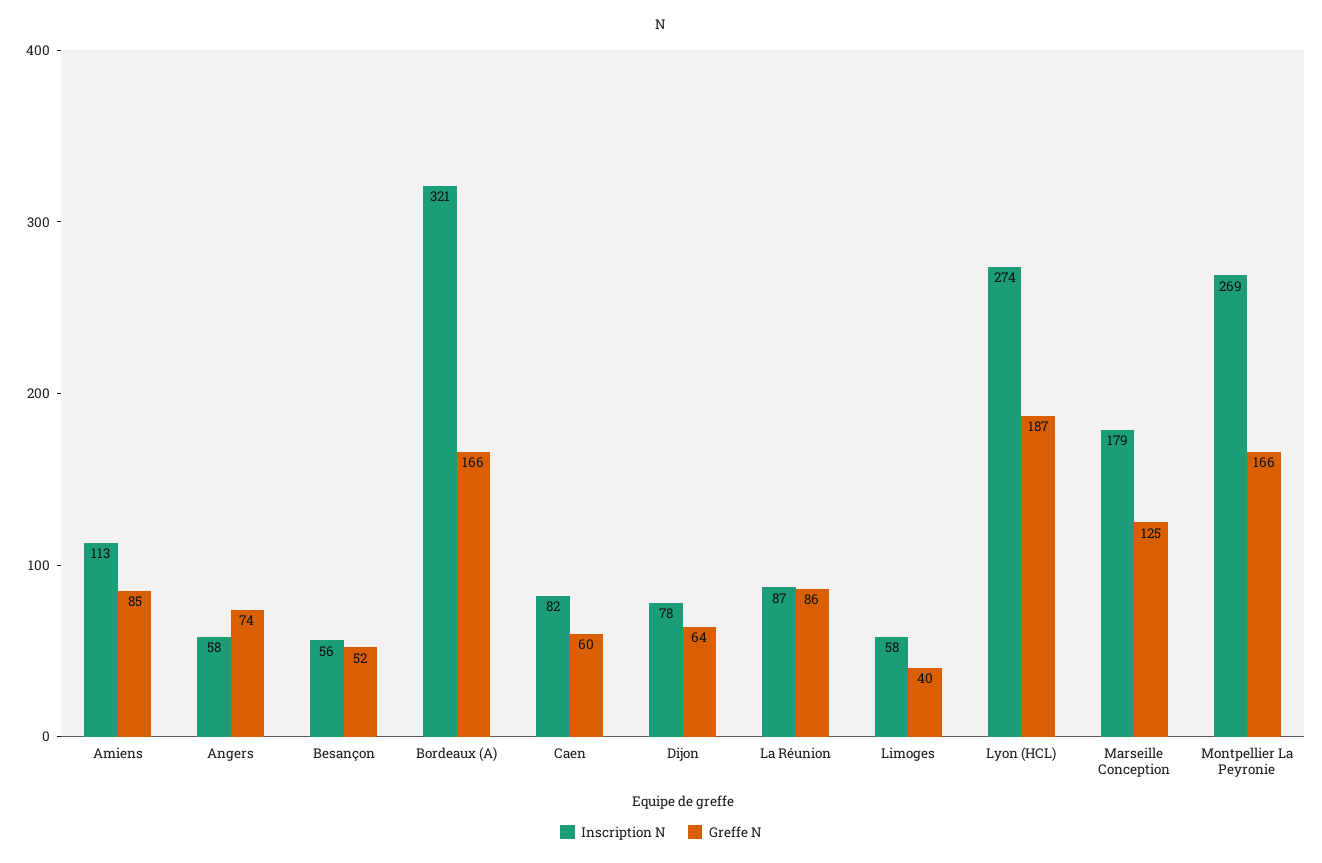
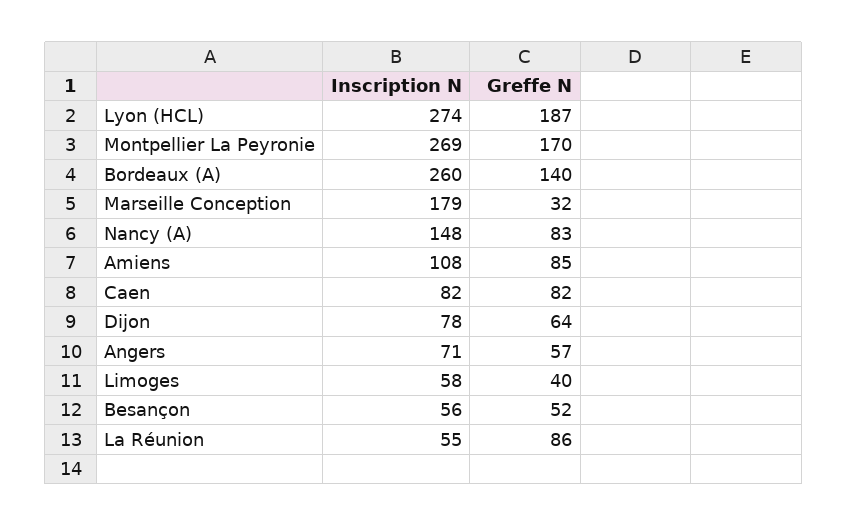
  {
    "Inscription N": {
-     "Amiens": 113,
+     "Amiens": 108,
-     "Angers": 58,
+     "Angers": 71,
      "Besançon": 56,
-     "Bordeaux (A)": 321,
+     "Bordeaux (A)": 260,
      "Caen": 82,
      "Dijon": 78,
-     "La Réunion": 87,
+     "La Réunion": 55,
      "Limoges": 58,
      "Lyon (HCL)": 274,
      "Marseille Conception": 179,
-     "Montpellier La Peyronie": 269
+     "Montpellier La Peyronie": 269,
+     "Nancy (A)": 148
    },
    "Greffe N": {
      "Amiens": 85,
-     "Angers": 74,
+     "Angers": 57,
      "Besançon": 52,
-     "Bordeaux (A)": 166,
+     "Bordeaux (A)": 140,
-     "Caen": 60,
+     "Caen": 82,
      "Dijon": 64,
      "La Réunion": 86,
      "Limoges": 40,
      "Lyon (HCL)": 187,
-     "Marseille Conception": 125,
+     "Marseille Conception": 32,
-     "Montpellier La Peyronie": 166
+     "Montpellier La Peyronie": 170,
+     "Nancy (A)": 83
    }
  }

